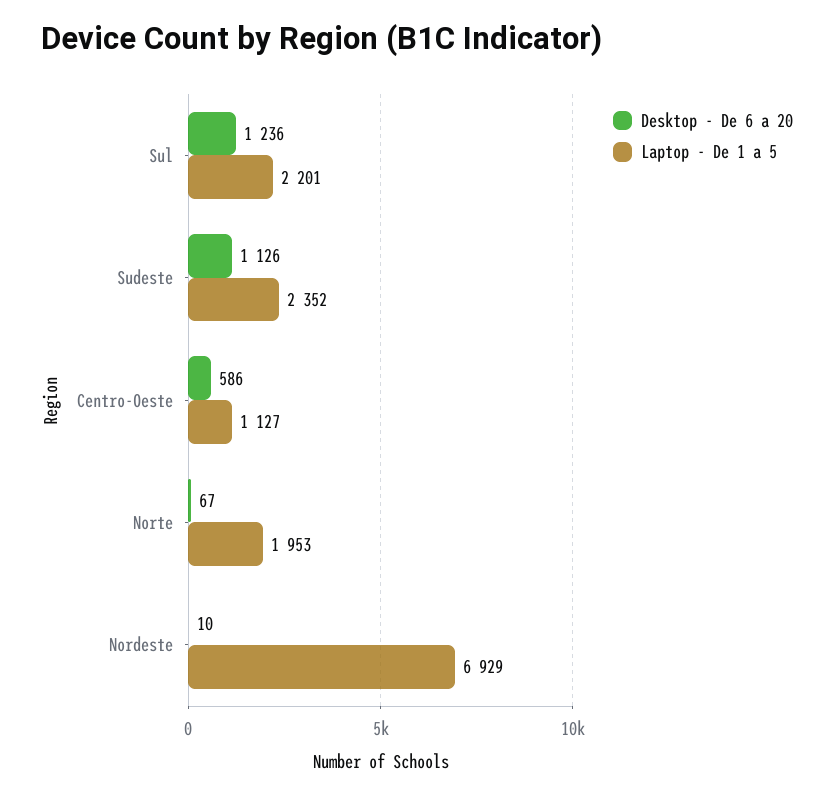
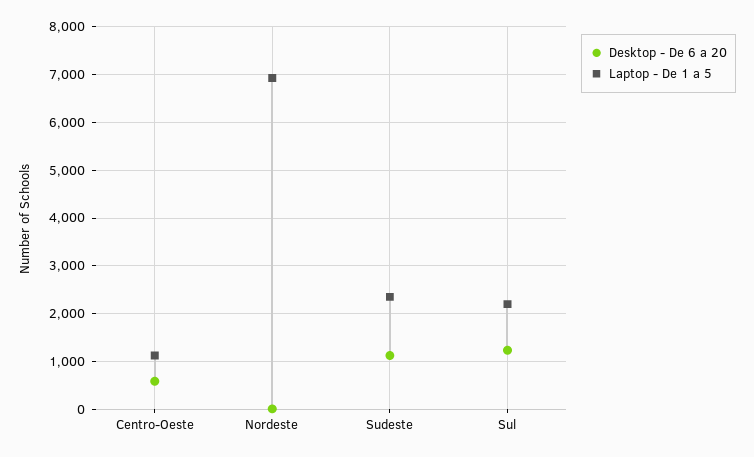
  {
    "Desktop - De 6 a 20": {
      "Sul": 1236,
      "Sudeste": 1126,
      "Centro-Oeste": 586,
-     "Norte": 67,
      "Nordeste": 10
    },
    "Laptop - De 1 a 5": {
      "Sul": 2201,
      "Sudeste": 2352,
      "Centro-Oeste": 1127,
-     "Norte": 1953,
      "Nordeste": 6929
    }
  }

